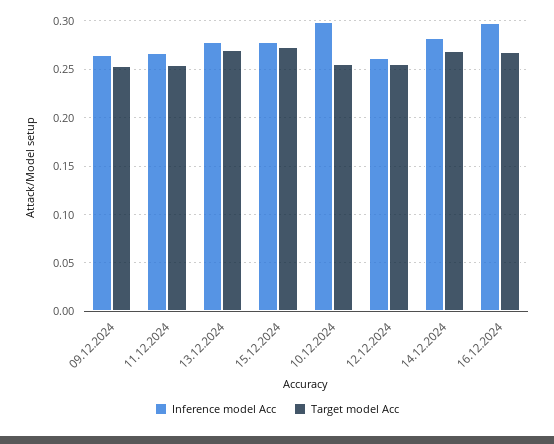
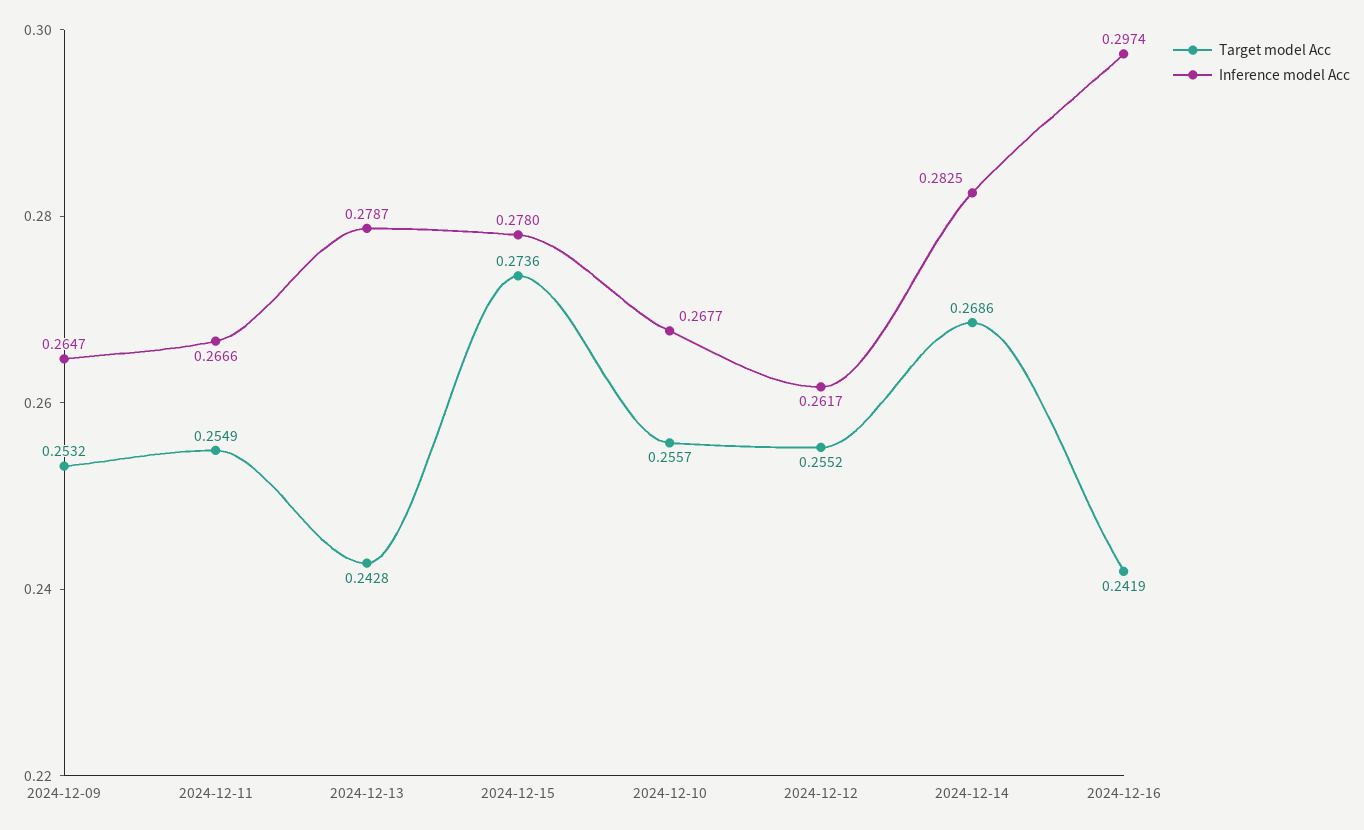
  {
    "Inference model Acc": {
      "09.12.2024": 0.2647,
      "11.12.2024": 0.2666,
      "13.12.2024": 0.2787,
      "15.12.2024": 0.278,
-     "10.12.2024": 0.3,
+     "10.12.2024": 0.2677,
      "12.12.2024": 0.2617,
      "14.12.2024": 0.2825,
      "16.12.2024": 0.2974
    },
    "Target model Acc": {
      "09.12.2024": 0.2532,
      "11.12.2024": 0.2549,
-     "13.12.2024": 0.27,
+     "13.12.2024": 0.2428,
      "15.12.2024": 0.2736,
      "10.12.2024": 0.2557,
      "12.12.2024": 0.2552,
      "14.12.2024": 0.2686,
-     "16.12.2024": 0.27
+     "16.12.2024": 0.2419
    }
  }

